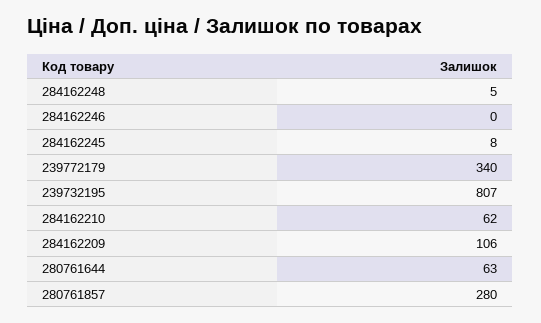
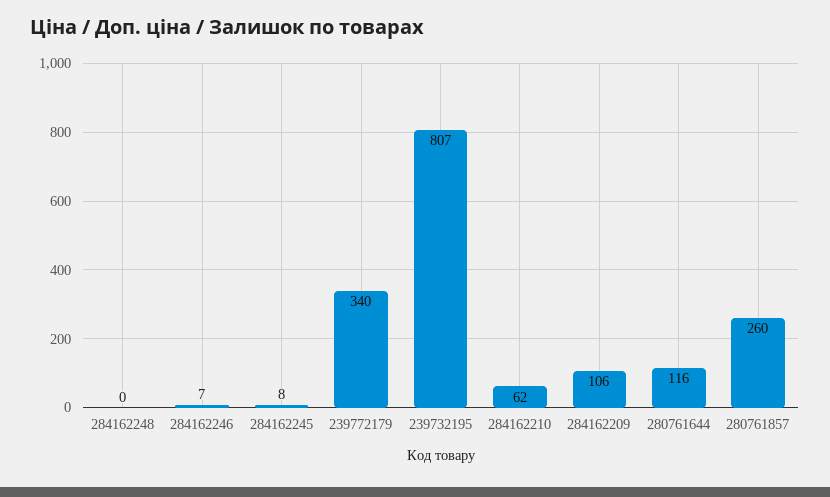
  {
-   "284162248": 5,
+   "284162248": 0,
-   "284162246": 0,
+   "284162246": 7,
    "284162245": 8,
    "239772179": 340,
    "239732195": 807,
    "284162210": 62,
    "284162209": 106,
-   "280761644": 63,
+   "280761644": 116,
-   "280761857": 280
+   "280761857": 260
  }

